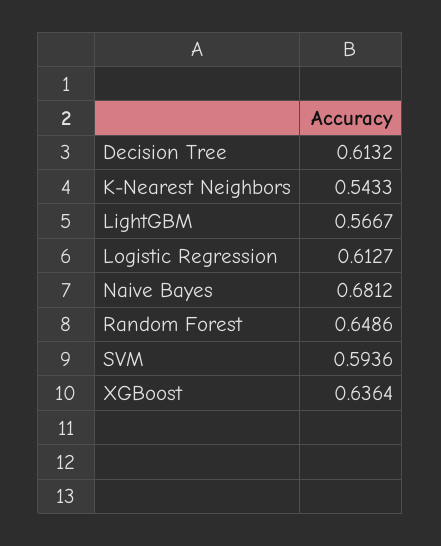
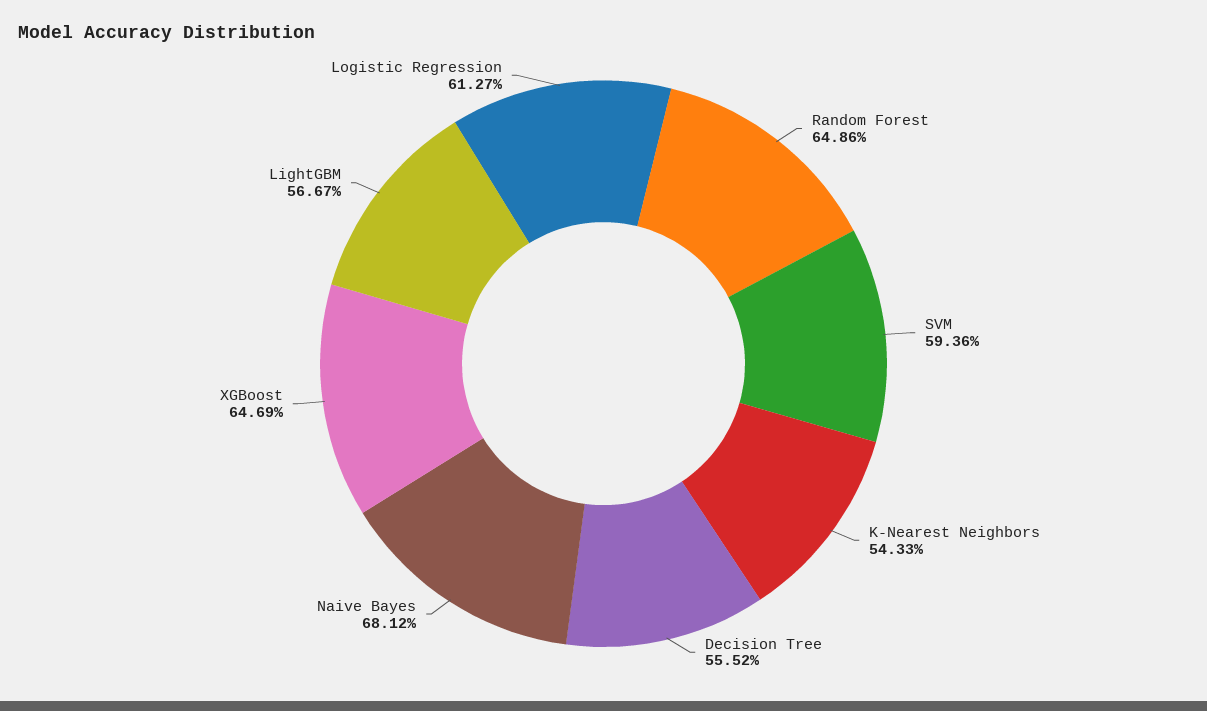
  {
-   "Decision Tree": 0.6132,
+   "Decision Tree": 0.5552,
    "K-Nearest Neighbors": 0.5433,
    "LightGBM": 0.5667,
    "Logistic Regression": 0.6127,
    "Naive Bayes": 0.6812,
    "Random Forest": 0.6486,
    "SVM": 0.5936,
-   "XGBoost": 0.6364
+   "XGBoost": 0.6469
  }

